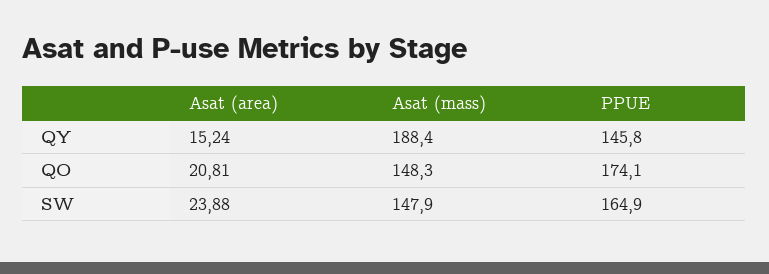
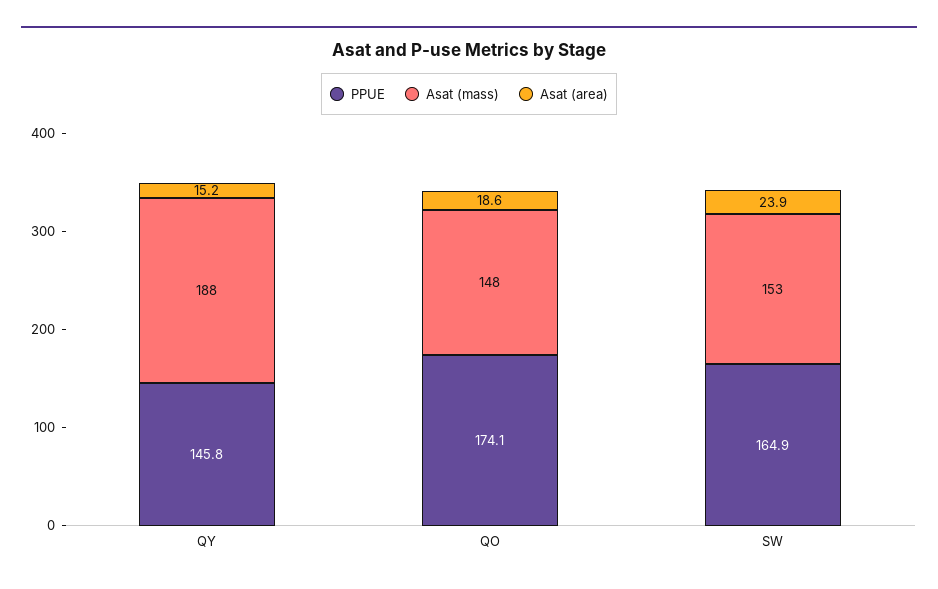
  {
    "Asat (area)": {
      "QY": 15.24,
-     "QO": 20.81,
+     "QO": 18.6,
      "SW": 23.88
    },
    "Asat (mass)": {
      "QY": 188.4,
      "QO": 148.3,
-     "SW": 147.9
+     "SW": 153
    },
    "PPUE": {
      "QY": 145.8,
      "QO": 174.1,
      "SW": 164.9
    }
  }

